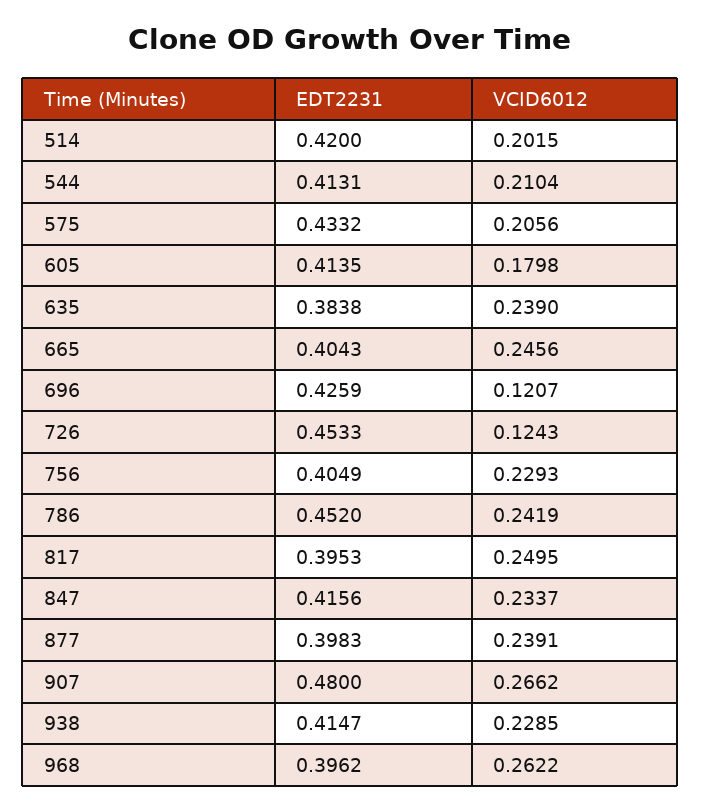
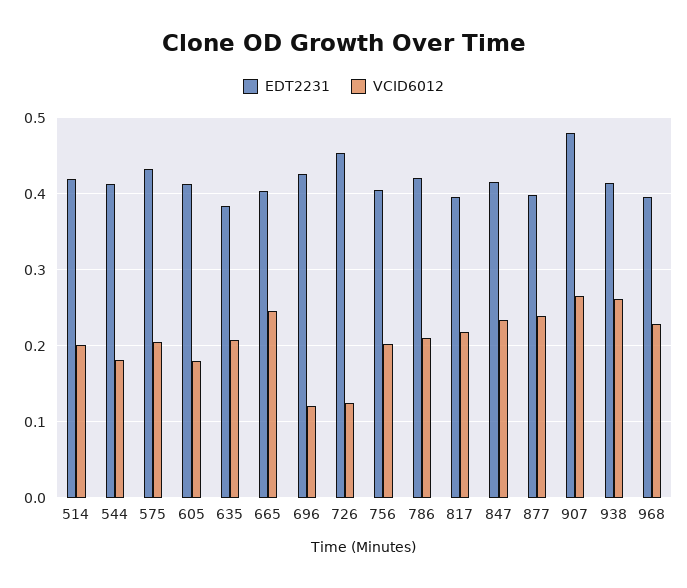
  {
    "EDT2231": {
      "514": 0.42,
      "544": 0.4131,
      "575": 0.4332,
      "605": 0.4135,
      "635": 0.3838,
      "665": 0.4043,
      "696": 0.4259,
      "726": 0.4533,
      "756": 0.4049,
-     "786": 0.452,
+     "786": 0.42,
      "817": 0.3953,
      "847": 0.4156,
      "877": 0.3983,
      "907": 0.48,
      "938": 0.4147,
      "968": 0.3962
    },
    "VCID6012": {
      "514": 0.2015,
-     "544": 0.2104,
+     "544": 0.18,
      "575": 0.2056,
      "605": 0.1798,
-     "635": 0.239,
+     "635": 0.21,
      "665": 0.2456,
      "696": 0.1207,
      "726": 0.1243,
-     "756": 0.2293,
+     "756": 0.2,
-     "786": 0.2419,
+     "786": 0.21,
-     "817": 0.2495,
+     "817": 0.22,
      "847": 0.2337,
      "877": 0.2391,
      "907": 0.2662,
-     "938": 0.2285,
+     "938": 0.26,
-     "968": 0.2622
+     "968": 0.23
    }
  }

